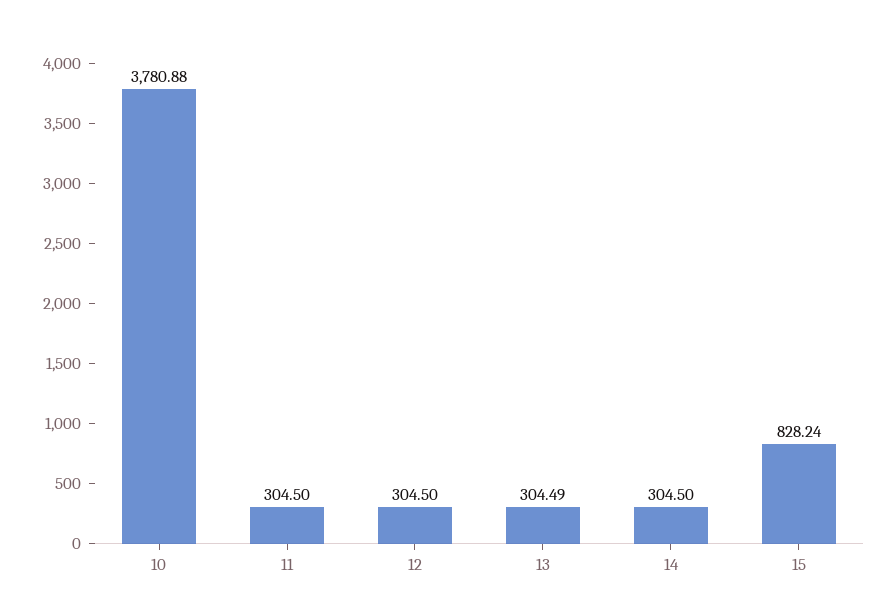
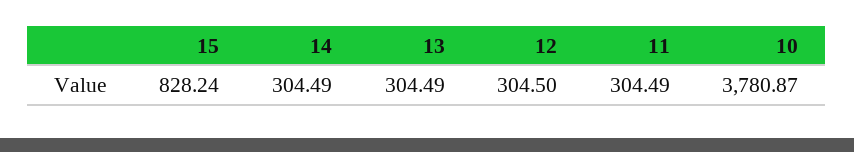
  {
-   "10": 3780.88,
+   "10": 3780.87,
-   "11": 304.5,
+   "11": 304.49,
    "12": 304.5,
    "13": 304.49,
-   "14": 304.5,
+   "14": 304.49,
    "15": 828.24
  }

